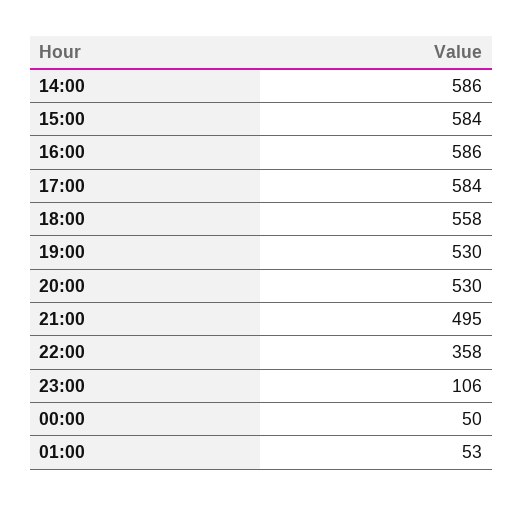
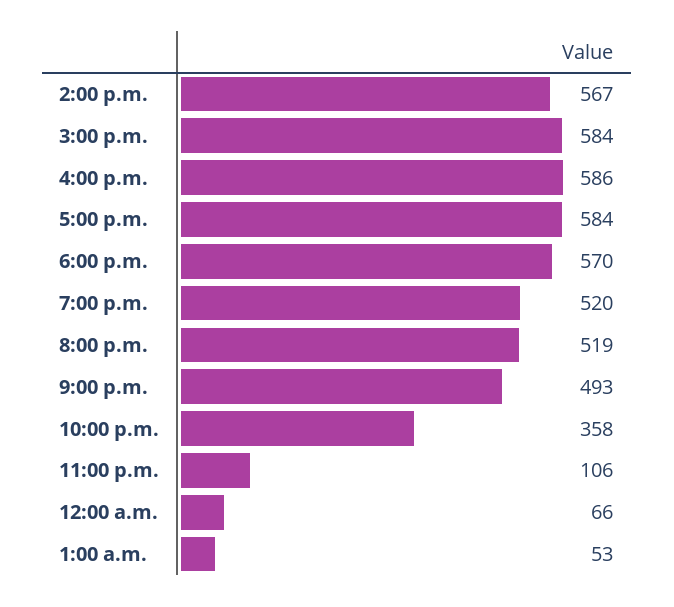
  {
-   "14:00": 586,
+   "14:00": 567,
    "15:00": 584,
    "16:00": 586,
    "17:00": 584,
-   "18:00": 558,
+   "18:00": 570,
-   "19:00": 530,
+   "19:00": 520,
-   "20:00": 530,
+   "20:00": 519,
-   "21:00": 495,
+   "21:00": 493,
    "22:00": 358,
    "23:00": 106,
-   "00:00": 50,
+   "00:00": 66,
    "01:00": 53
  }

